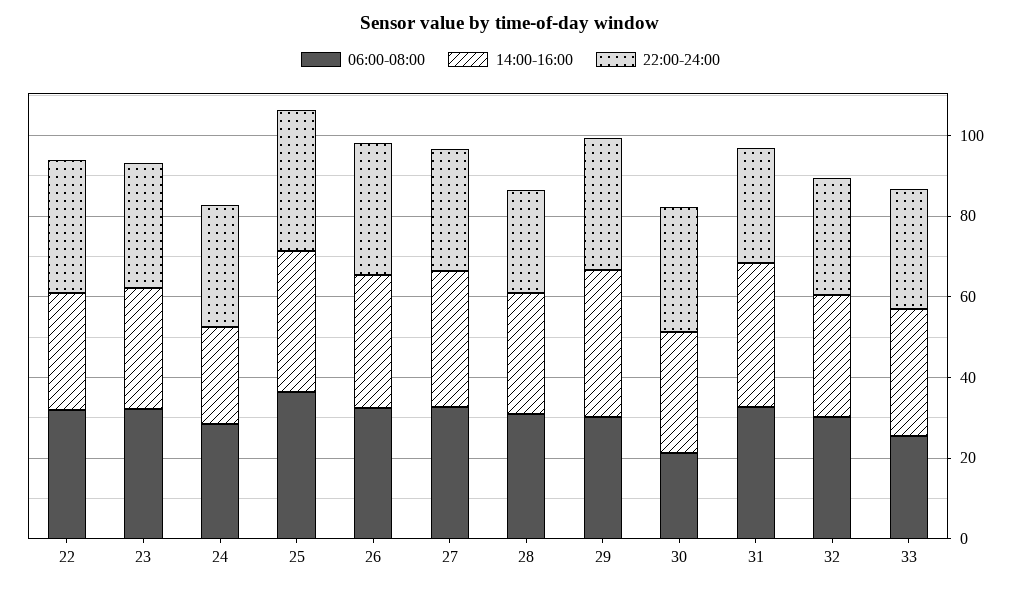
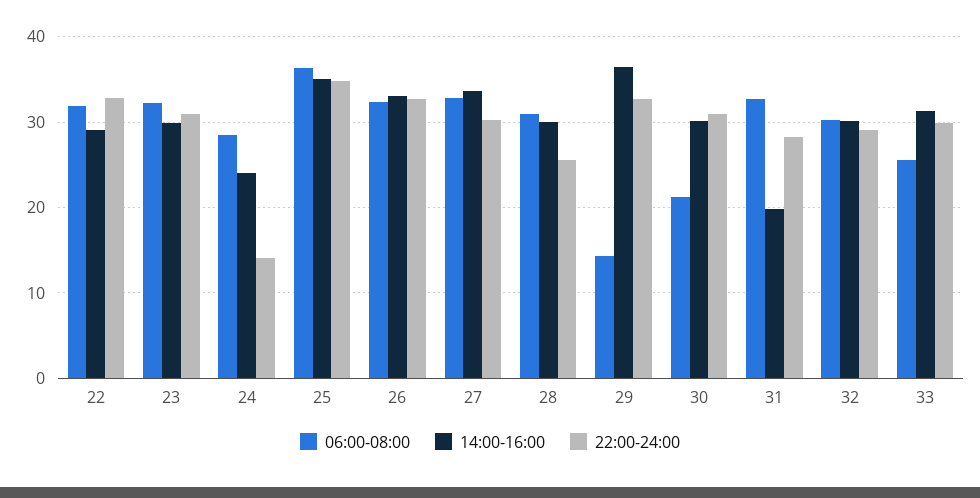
  {
    "06:00-08:00": {
      "22": 32,
      "23": 32,
      "24": 29,
      "25": 36,
      "26": 32,
      "27": 33,
      "28": 31,
-     "29": 30,
+     "29": 14,
      "30": 21,
      "31": 33,
      "32": 30,
      "33": 26
    },
    "14:00-16:00": {
      "22": 29,
      "23": 30,
      "24": 24,
      "25": 35,
      "26": 33,
      "27": 34,
      "28": 30,
      "29": 36,
      "30": 30,
-     "31": 35,
+     "31": 20,
      "32": 30,
      "33": 31
    },
    "22:00-24:00": {
      "22": 33,
      "23": 31,
-     "24": 30,
+     "24": 14,
      "25": 35,
      "26": 33,
      "27": 30,
      "28": 26,
      "29": 33,
      "30": 31,
      "31": 28,
      "32": 29,
      "33": 30
    }
  }

